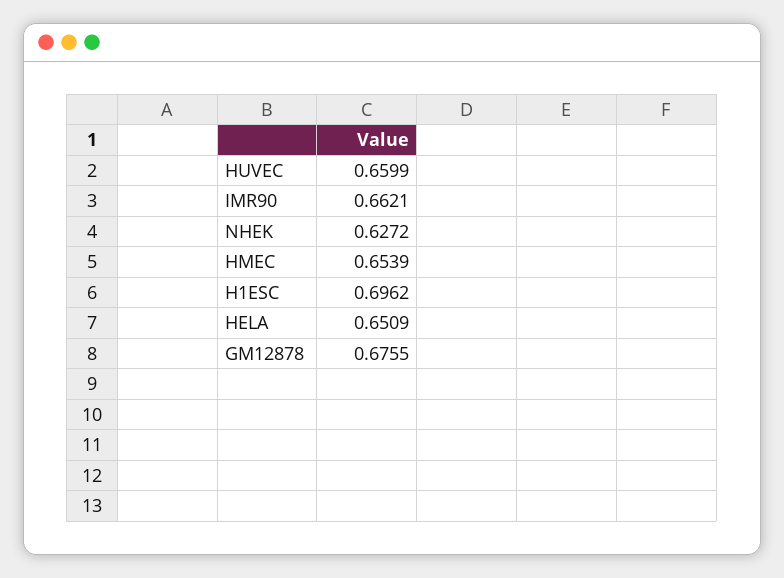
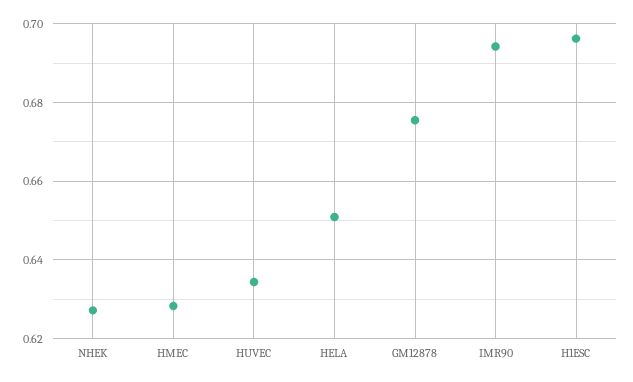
  {
-   "HUVEC": 0.6599,
+   "HUVEC": 0.634,
-   "IMR90": 0.6621,
+   "IMR90": 0.694,
    "NHEK": 0.6272,
-   "HMEC": 0.6539,
+   "HMEC": 0.628,
    "H1ESC": 0.6962,
    "HELA": 0.6509,
    "GM12878": 0.6755
  }

